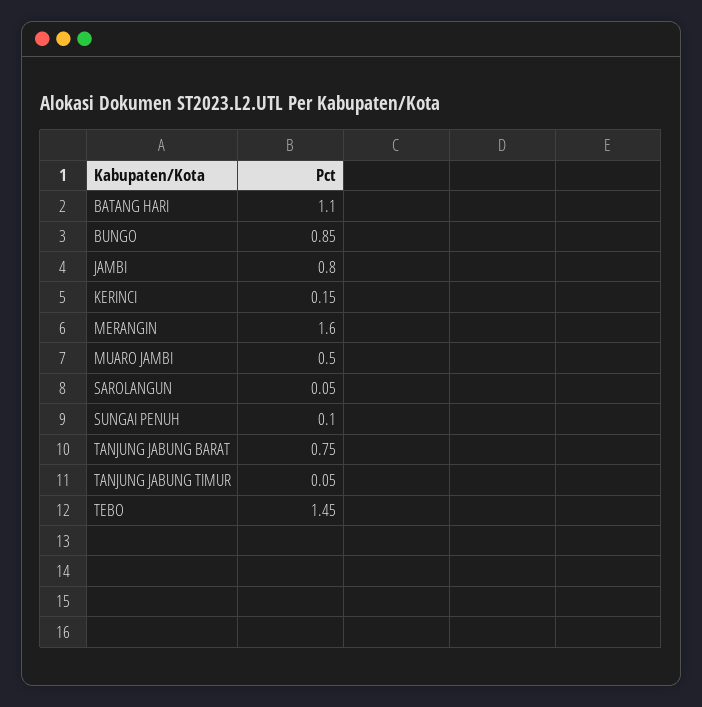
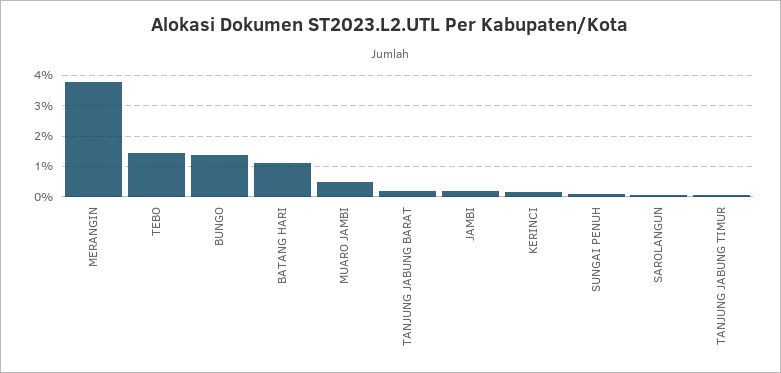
  {
    "BATANG HARI": 1.1,
-   "BUNGO": 0.85,
+   "BUNGO": 1.4,
-   "JAMBI": 0.8,
+   "JAMBI": 0.2,
    "KERINCI": 0.15,
-   "MERANGIN": 1.6,
+   "MERANGIN": 3.8,
    "MUARO JAMBI": 0.5,
    "SAROLANGUN": 0.05,
    "SUNGAI PENUH": 0.1,
-   "TANJUNG JABUNG BARAT": 0.75,
+   "TANJUNG JABUNG BARAT": 0.2,
    "TANJUNG JABUNG TIMUR": 0.05,
    "TEBO": 1.45
  }

